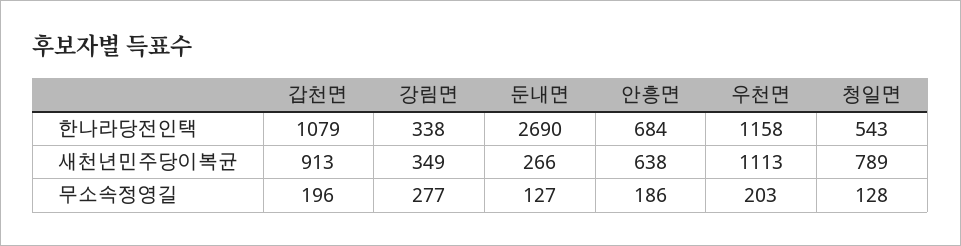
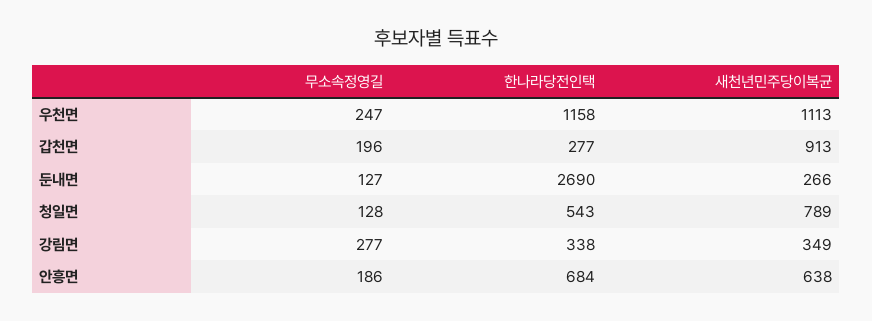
  {
    "갑천면": {
-     "한나라당전인택": 1079,
+     "한나라당전인택": 277,
      "새천년민주당이복균": 913,
      "무소속정영길": 196
    },
    "강림면": {
      "한나라당전인택": 338,
      "새천년민주당이복균": 349,
      "무소속정영길": 277
    },
    "둔내면": {
      "한나라당전인택": 2690,
      "새천년민주당이복균": 266,
      "무소속정영길": 127
    },
    "안흥면": {
      "한나라당전인택": 684,
      "새천년민주당이복균": 638,
      "무소속정영길": 186
    },
    "우천면": {
      "한나라당전인택": 1158,
      "새천년민주당이복균": 1113,
-     "무소속정영길": 203
+     "무소속정영길": 247
    },
    "청일면": {
      "한나라당전인택": 543,
      "새천년민주당이복균": 789,
      "무소속정영길": 128
    }
  }

